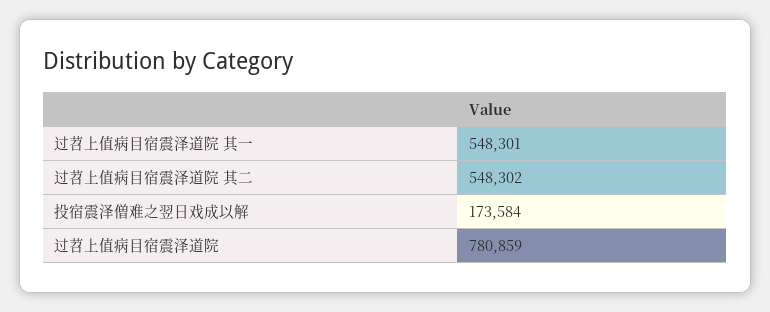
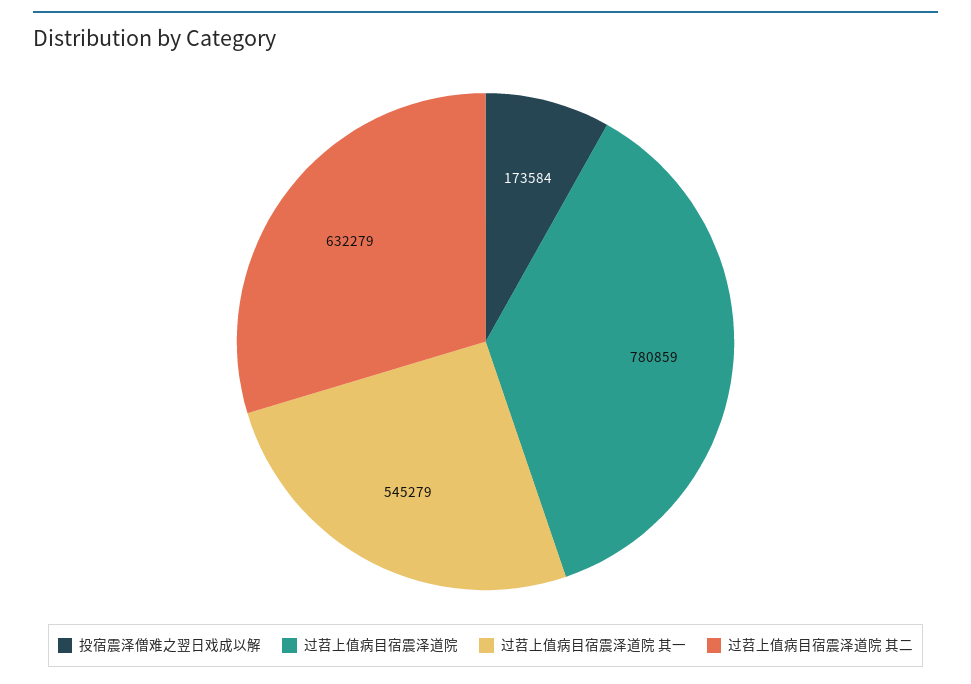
  {
-   "过苕上值病目宿震泽道院 其一": 548301,
+   "过苕上值病目宿震泽道院 其一": 545279,
-   "过苕上值病目宿震泽道院 其二": 548302,
+   "过苕上值病目宿震泽道院 其二": 632279,
    "投宿震泽僧难之翌日戏成以解": 173584,
    "过苕上值病目宿震泽道院": 780859
  }

